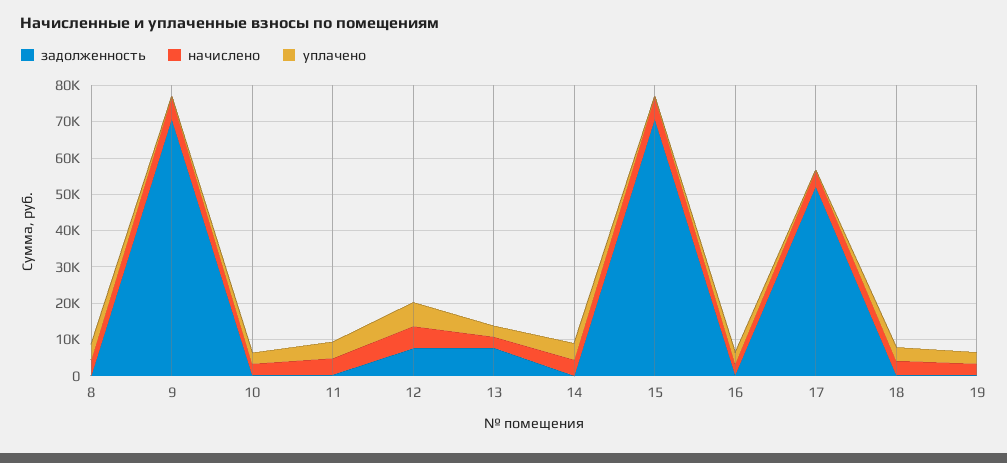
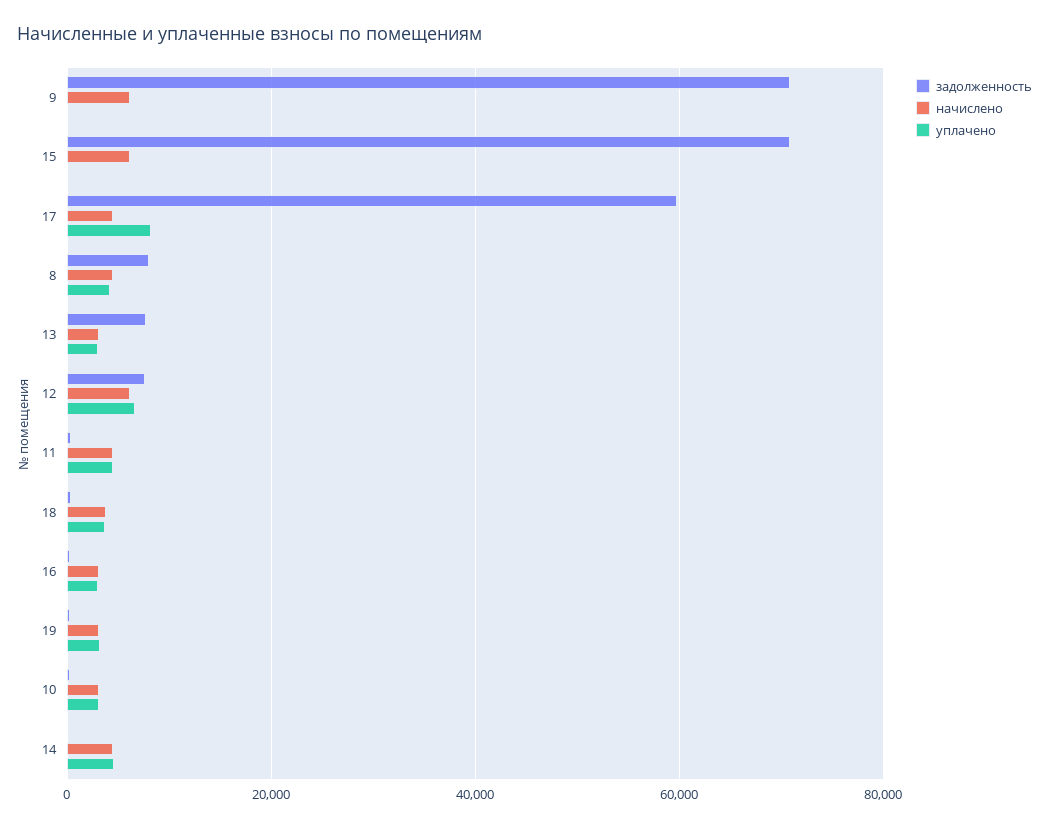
  {
    "задолженность": {
-     "8": 0,
+     "8": 8000,
      "9": 70000,
      "10": 0,
      "11": 0,
      "12": 8000,
      "13": 8000,
      "14": 0,
      "15": 70000,
      "16": 0,
-     "17": 52500,
+     "17": 60000,
      "18": 0,
      "19": 0
    },
    "начислено": {
      "8": 4000,
      "9": 6000,
      "10": 4000,
      "11": 4000,
      "12": 6000,
      "13": 4000,
      "14": 4000,
      "15": 6000,
      "16": 4000,
      "17": 4000,
      "18": 4000,
      "19": 4000
    },
    "уплачено": {
      "8": 4000,
      "9": 0,
      "10": 4000,
      "11": 4000,
      "12": 6000,
      "13": 4000,
      "14": 4000,
      "15": 0,
      "16": 4000,
-     "17": 0,
+     "17": 8000,
      "18": 4000,
      "19": 4000
    }
  }

